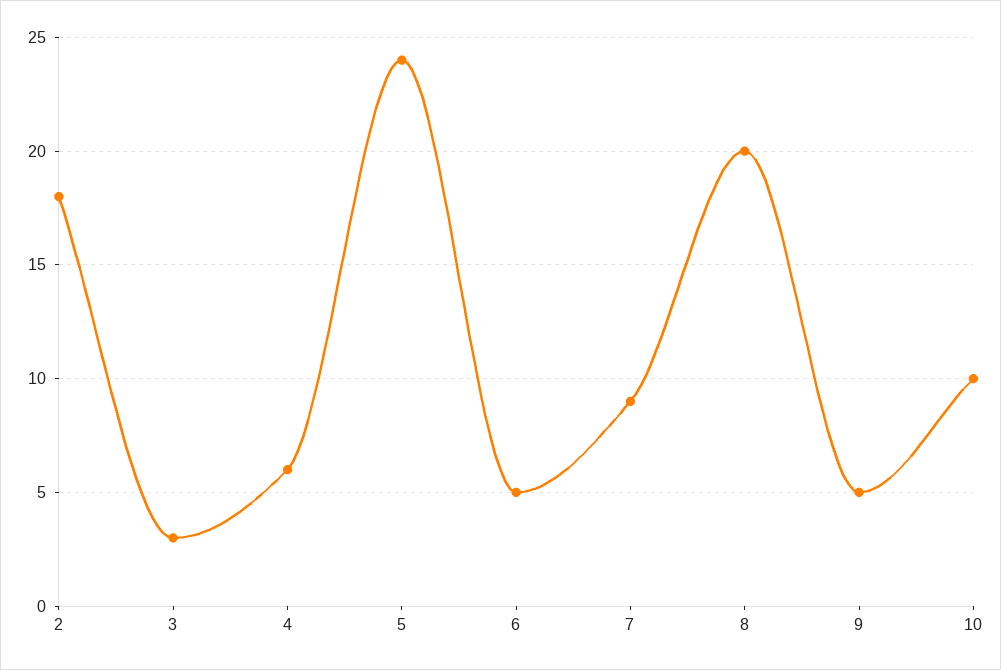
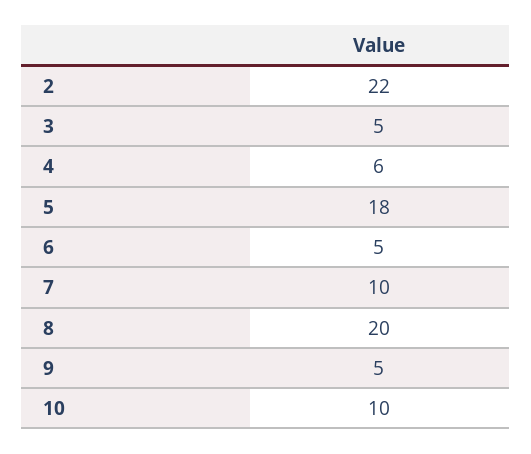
  {
-   "2": 18,
+   "2": 22,
-   "3": 3,
+   "3": 5,
    "4": 6,
-   "5": 24,
+   "5": 18,
    "6": 5,
-   "7": 9,
+   "7": 10,
    "8": 20,
    "9": 5,
    "10": 10
  }

